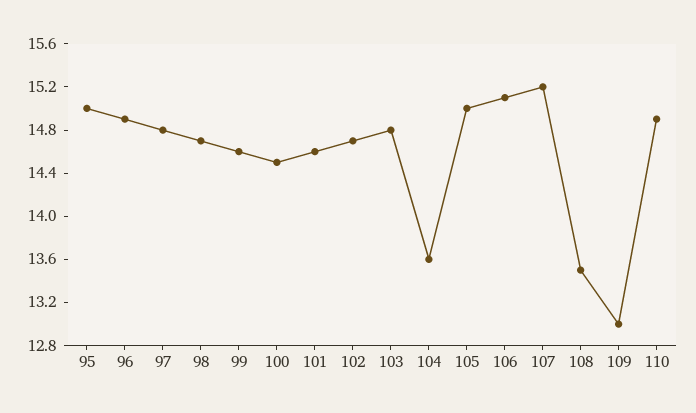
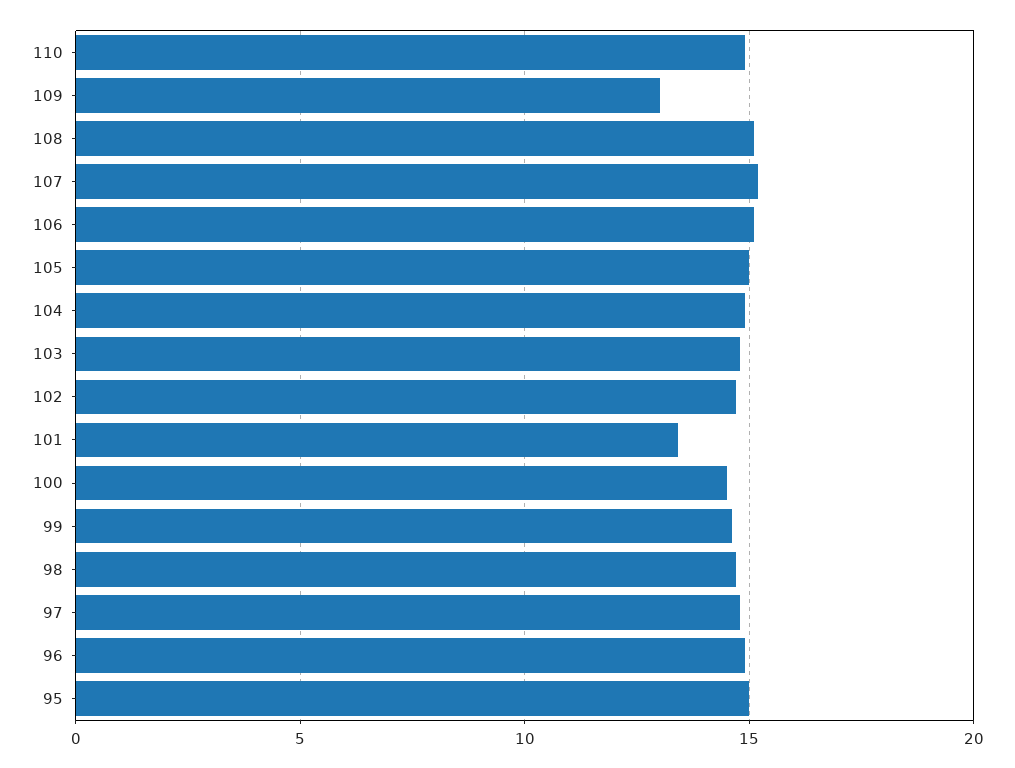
  {
    "95": 15,
    "96": 14.9,
    "97": 14.8,
    "98": 14.7,
    "99": 14.6,
    "100": 14.5,
-   "101": 14.6,
+   "101": 13.5,
    "102": 14.7,
    "103": 14.8,
-   "104": 13.6,
+   "104": 15,
    "105": 15,
    "106": 15.1,
    "107": 15.2,
-   "108": 13.5,
+   "108": 15,
    "109": 13,
    "110": 14.9
  }

